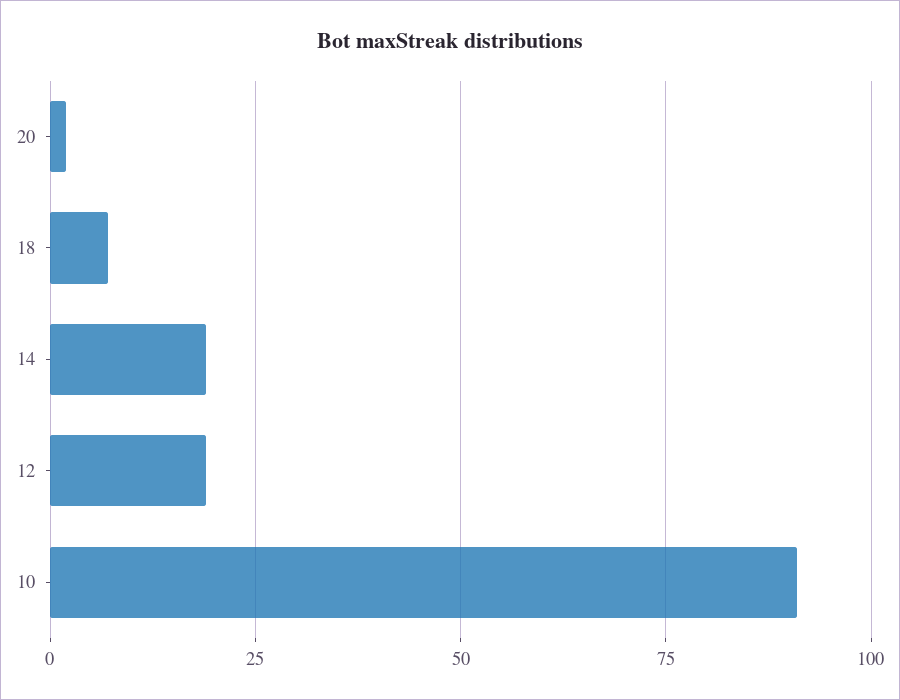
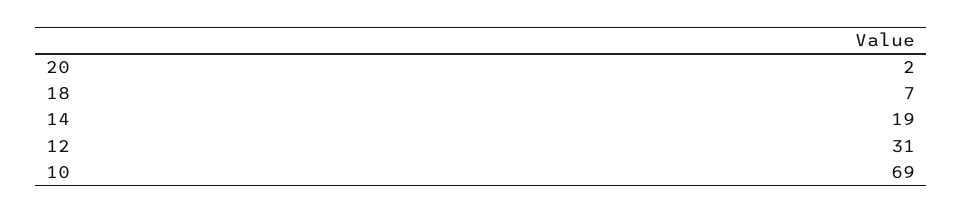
  {
    "20": 2,
    "18": 7,
    "14": 19,
-   "12": 20,
+   "12": 31,
-   "10": 90
+   "10": 69
  }

